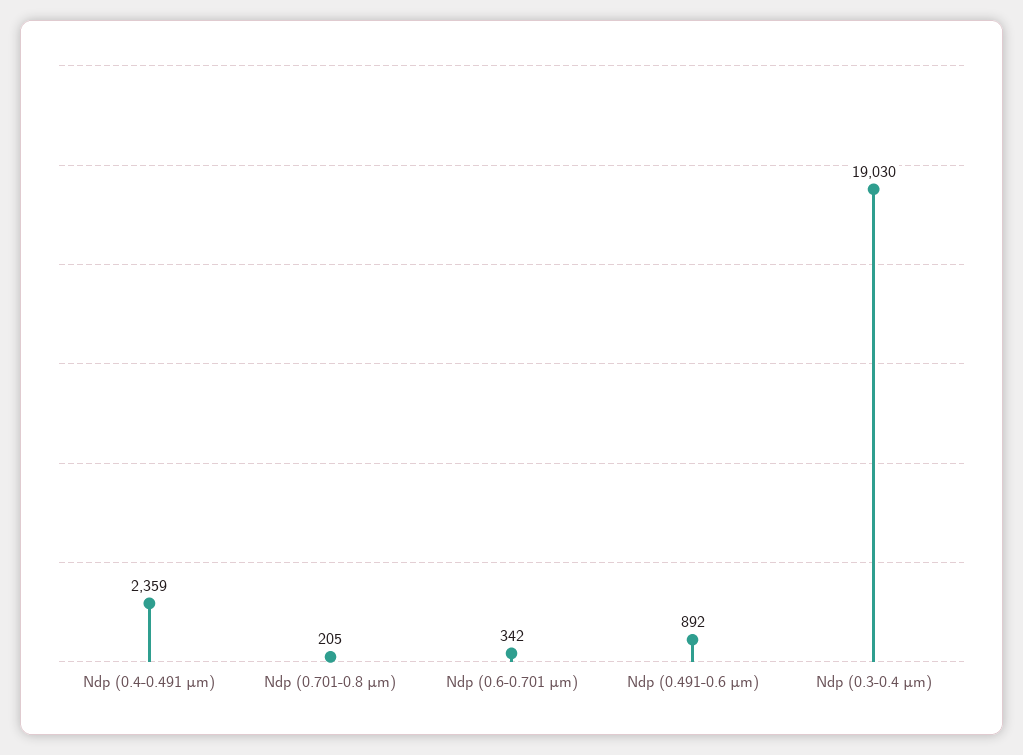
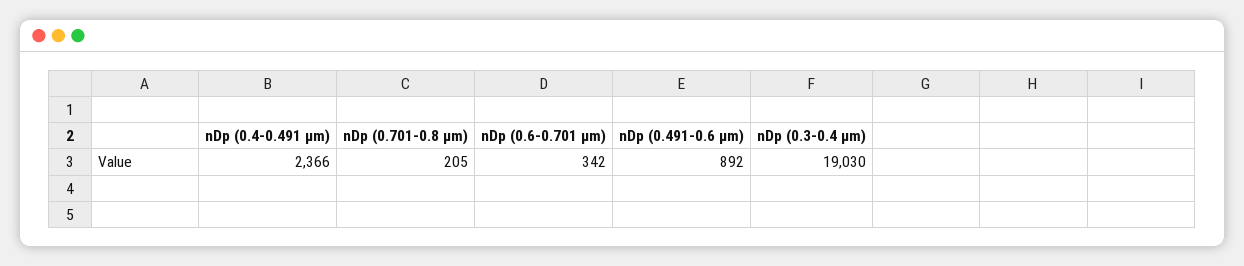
  {
-   "Ndp (0.4-0.491 μm)": 2359,
+   "Ndp (0.4-0.491 μm)": 2366,
    "Ndp (0.701-0.8 μm)": 205,
    "Ndp (0.6-0.701 μm)": 342,
    "Ndp (0.491-0.6 μm)": 892,
    "Ndp (0.3-0.4 μm)": 19030
  }

